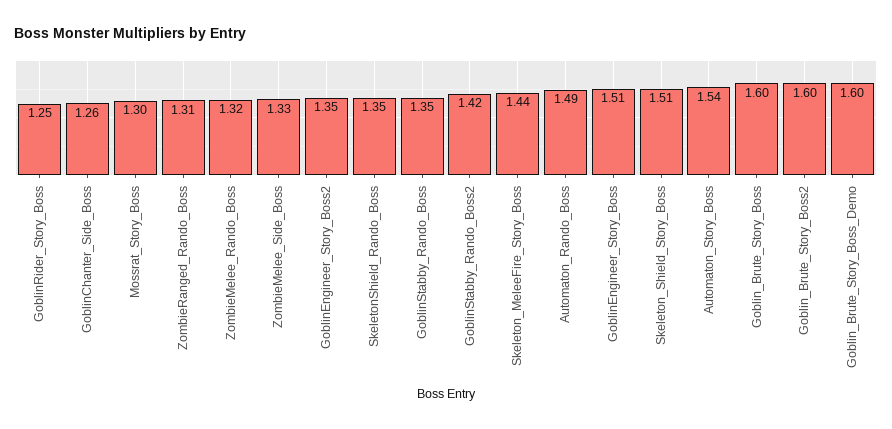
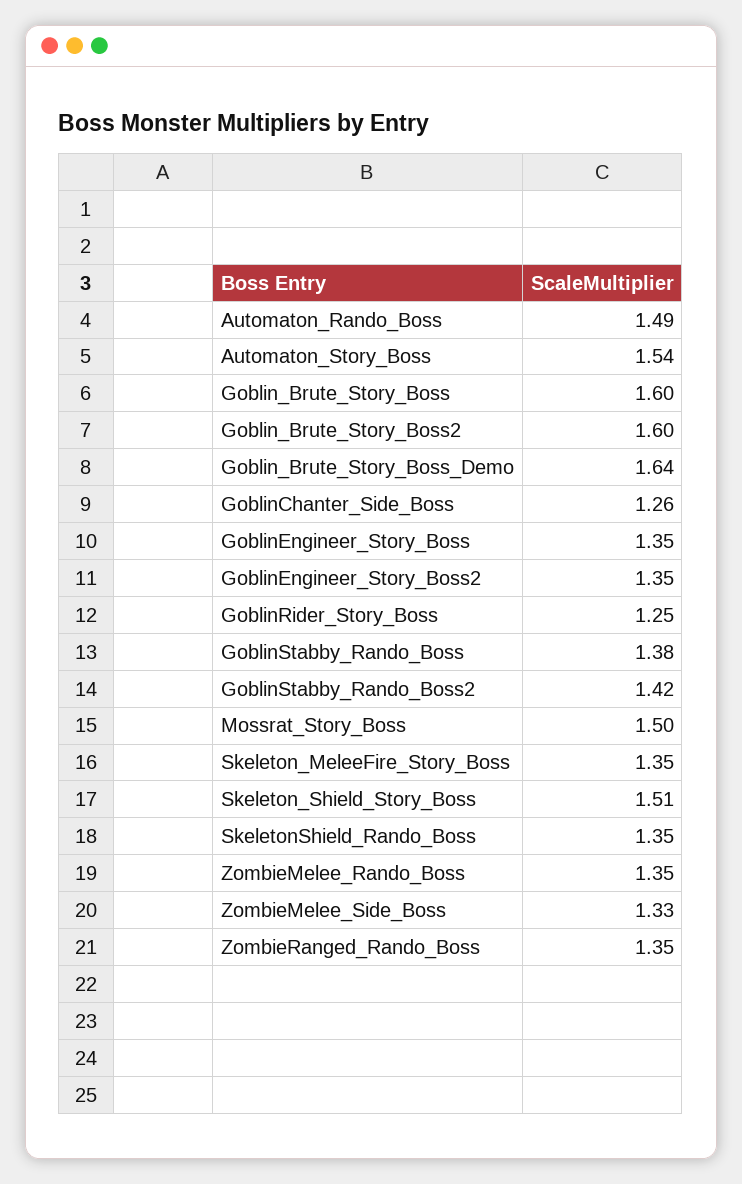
  {
    "GoblinRider_Story_Boss": 1.25,
    "GoblinChanter_Side_Boss": 1.26,
-   "Mossrat_Story_Boss": 1.3,
+   "Mossrat_Story_Boss": 1.5,
-   "ZombieRanged_Rando_Boss": 1.31,
+   "ZombieRanged_Rando_Boss": 1.35,
-   "ZombieMelee_Rando_Boss": 1.32,
+   "ZombieMelee_Rando_Boss": 1.35,
    "ZombieMelee_Side_Boss": 1.33,
    "GoblinEngineer_Story_Boss2": 1.35,
    "SkeletonShield_Rando_Boss": 1.35,
-   "GoblinStabby_Rando_Boss": 1.35,
+   "GoblinStabby_Rando_Boss": 1.38,
    "GoblinStabby_Rando_Boss2": 1.42,
-   "Skeleton_MeleeFire_Story_Boss": 1.44,
+   "Skeleton_MeleeFire_Story_Boss": 1.35,
    "Automaton_Rando_Boss": 1.49,
-   "GoblinEngineer_Story_Boss": 1.51,
+   "GoblinEngineer_Story_Boss": 1.35,
    "Skeleton_Shield_Story_Boss": 1.51,
    "Automaton_Story_Boss": 1.54,
    "Goblin_Brute_Story_Boss": 1.6,
    "Goblin_Brute_Story_Boss2": 1.6,
-   "Goblin_Brute_Story_Boss_Demo": 1.6
+   "Goblin_Brute_Story_Boss_Demo": 1.64
  }

